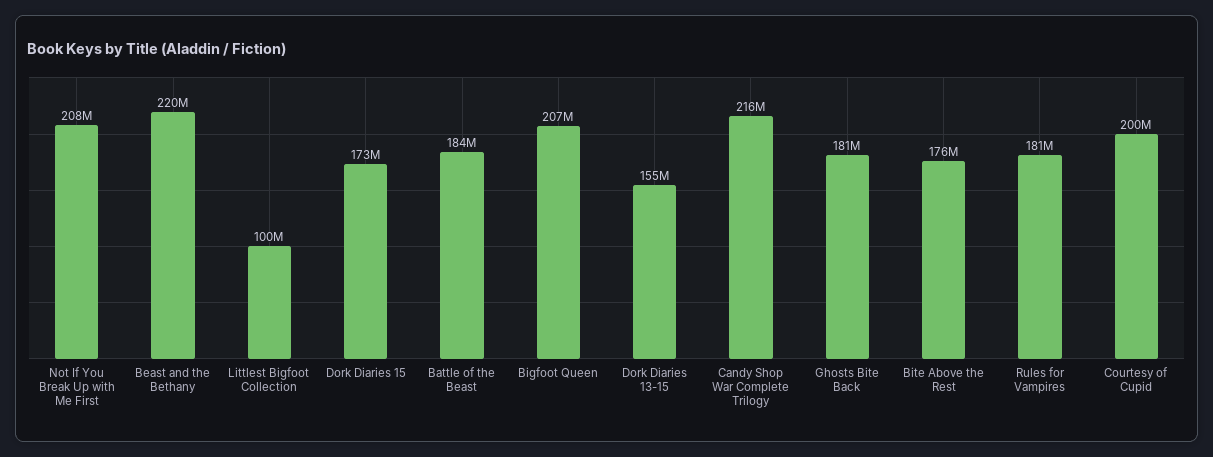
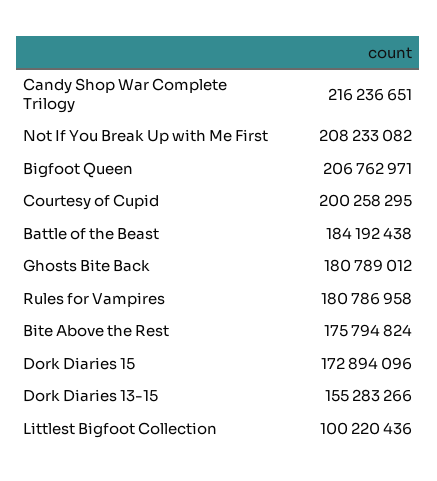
  {
    "Not If You Break Up with Me First": 208233082,
-   "Beast and the Bethany": 220000000,
    "Littlest Bigfoot Collection": 100220436,
    "Dork Diaries 15": 172894096,
    "Battle of the Beast": 184192438,
    "Bigfoot Queen": 206762971,
    "Dork Diaries 13-15": 155283266,
    "Candy Shop War Complete Trilogy": 216236651,
    "Ghosts Bite Back": 180789012,
    "Bite Above the Rest": 175794824,
    "Rules for Vampires": 180786958,
    "Courtesy of Cupid": 200258295
  }

